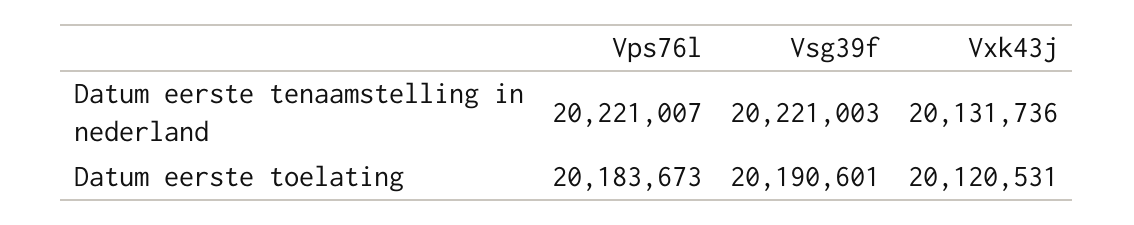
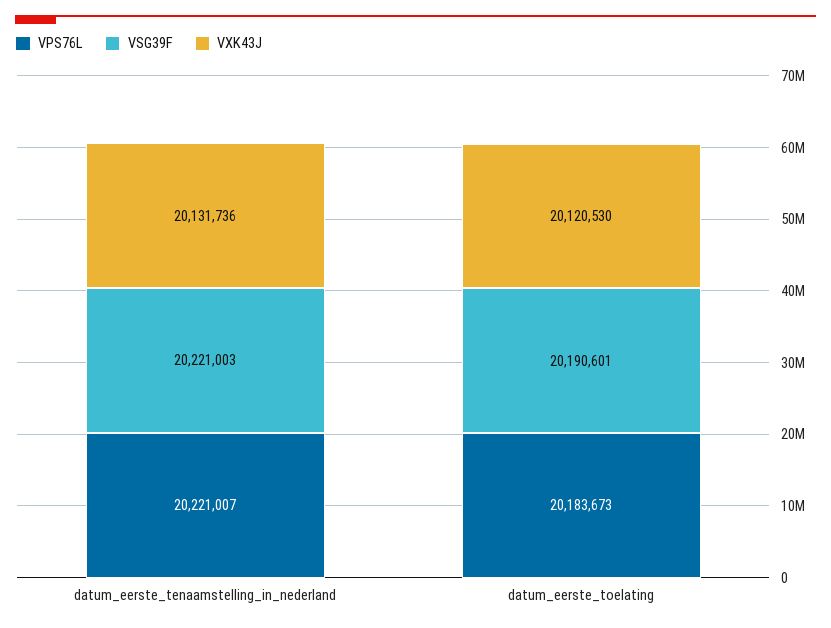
  {
    "Vps76l": {
      "Datum eerste tenaamstelling in nederland": 20221007,
      "Datum eerste toelating": 20183673
    },
    "Vsg39f": {
      "Datum eerste tenaamstelling in nederland": 20221003,
      "Datum eerste toelating": 20190601
    },
    "Vxk43j": {
      "Datum eerste tenaamstelling in nederland": 20131736,
-     "Datum eerste toelating": 20120531
+     "Datum eerste toelating": 20120530
    }
  }

